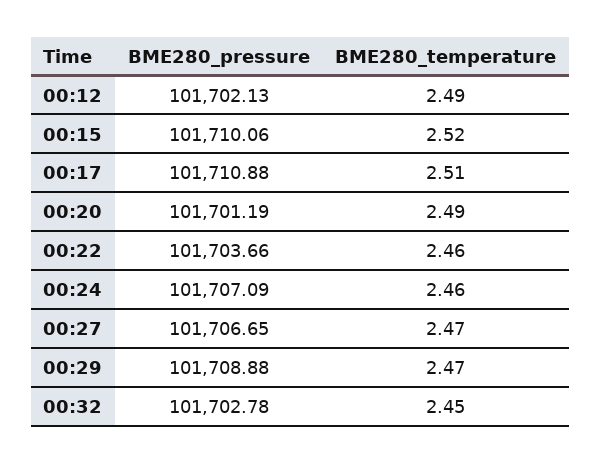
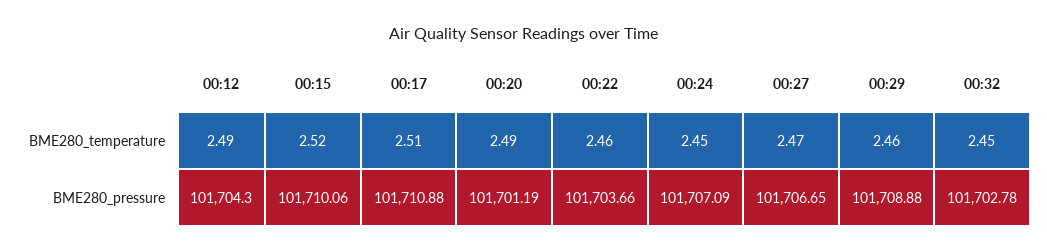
  {
    "BME280_pressure": {
-     "00:12": 101702.13,
+     "00:12": 101704.3,
      "00:15": 101710.06,
      "00:17": 101710.88,
      "00:20": 101701.19,
      "00:22": 101703.66,
      "00:24": 101707.09,
      "00:27": 101706.65,
      "00:29": 101708.88,
      "00:32": 101702.78
    },
    "BME280_temperature": {
      "00:12": 2.49,
      "00:15": 2.52,
      "00:17": 2.51,
      "00:20": 2.49,
      "00:22": 2.46,
-     "00:24": 2.46,
+     "00:24": 2.45,
      "00:27": 2.47,
-     "00:29": 2.47,
+     "00:29": 2.46,
      "00:32": 2.45
    }
  }

